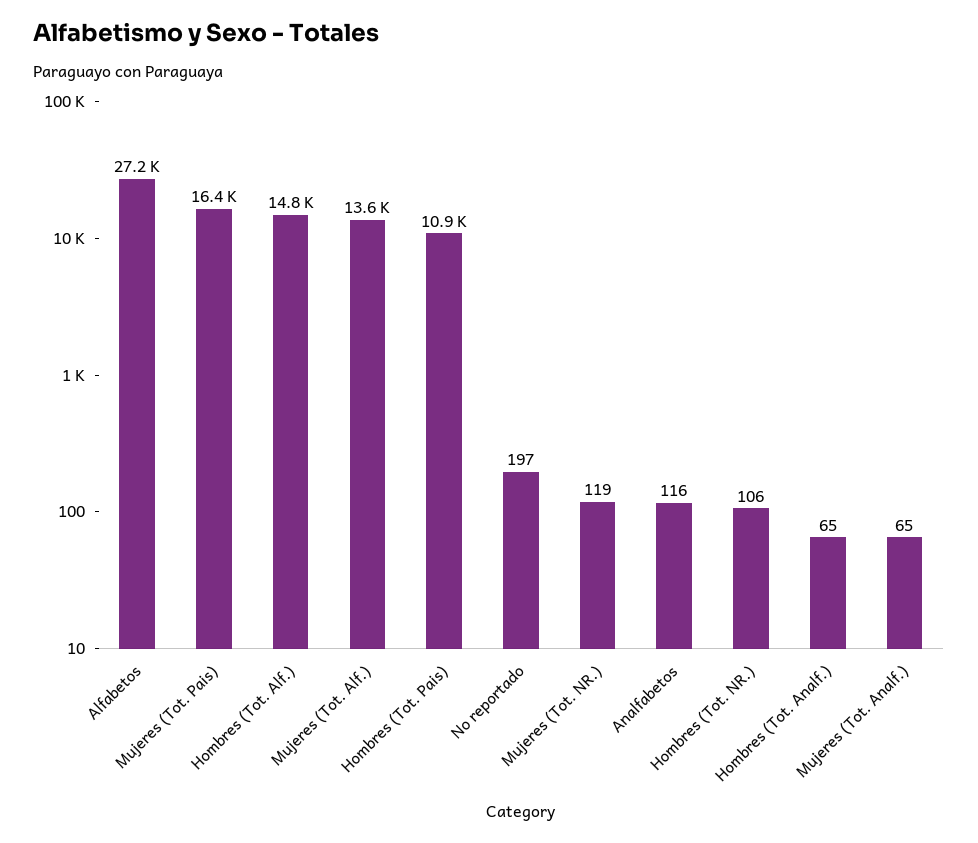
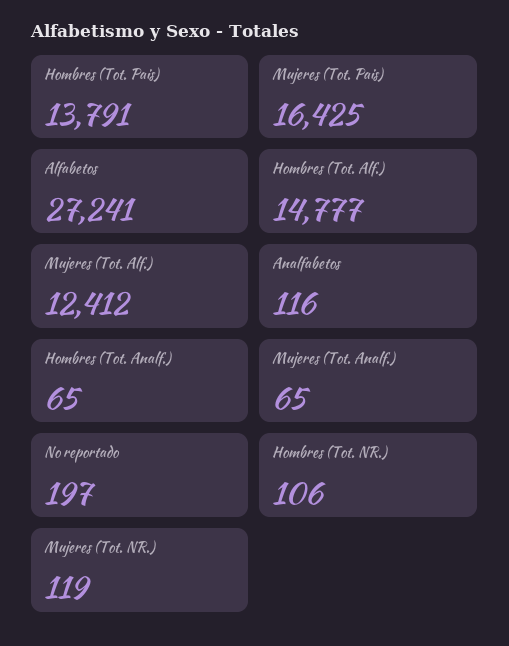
  {
    "Alfabetos": 27241,
    "Mujeres (Tot. Pais)": 16425,
    "Hombres (Tot. Alf.)": 14777,
-   "Mujeres (Tot. Alf.)": 13600,
+   "Mujeres (Tot. Alf.)": 12412,
-   "Hombres (Tot. Pais)": 10900,
+   "Hombres (Tot. Pais)": 13791,
    "No reportado": 197,
    "Mujeres (Tot. NR.)": 119,
    "Analfabetos": 116,
    "Hombres (Tot. NR.)": 106,
    "Hombres (Tot. Analf.)": 65,
    "Mujeres (Tot. Analf.)": 65
  }

